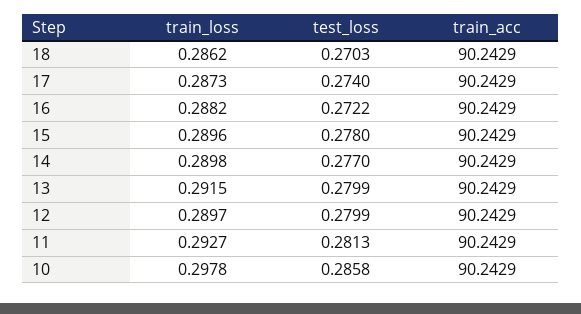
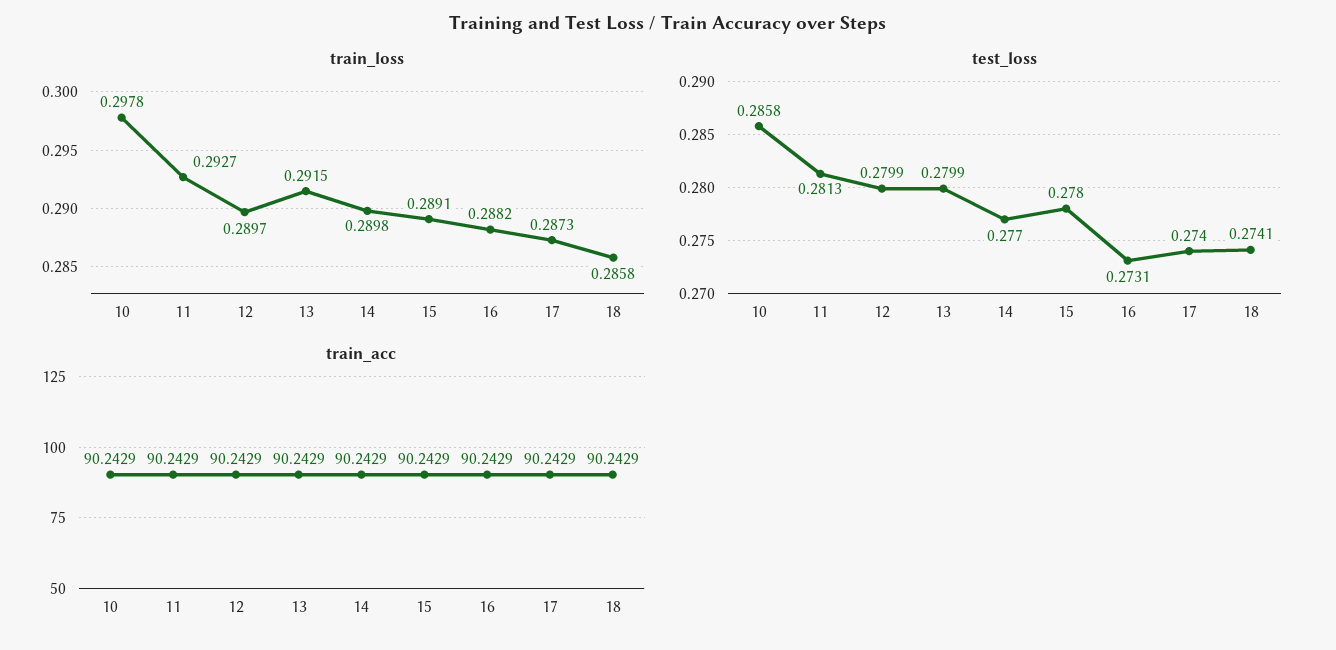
  {
    "train_loss": {
-     "18": 0.2862,
+     "18": 0.2858,
      "17": 0.2873,
      "16": 0.2882,
-     "15": 0.2896,
+     "15": 0.2891,
      "14": 0.2898,
      "13": 0.2915,
      "12": 0.2897,
      "11": 0.2927,
      "10": 0.2978
    },
    "test_loss": {
-     "18": 0.2703,
+     "18": 0.2741,
      "17": 0.274,
-     "16": 0.2722,
+     "16": 0.2731,
      "15": 0.278,
      "14": 0.277,
      "13": 0.2799,
      "12": 0.2799,
      "11": 0.2813,
      "10": 0.2858
    },
    "train_acc": {
      "18": 90.2429,
      "17": 90.2429,
      "16": 90.2429,
      "15": 90.2429,
      "14": 90.2429,
      "13": 90.2429,
      "12": 90.2429,
      "11": 90.2429,
      "10": 90.2429
    }
  }

